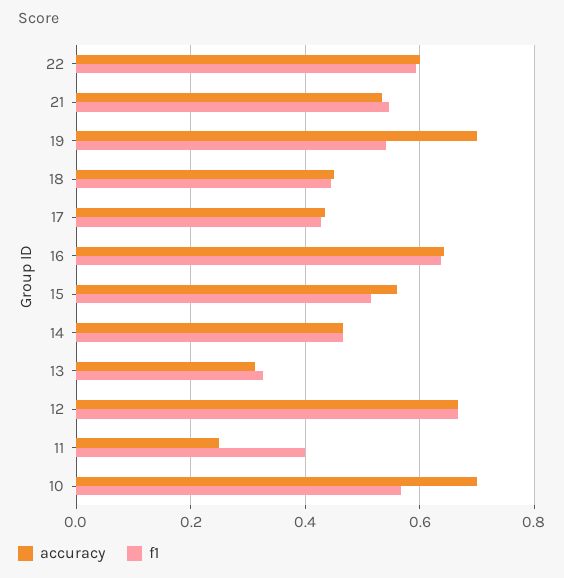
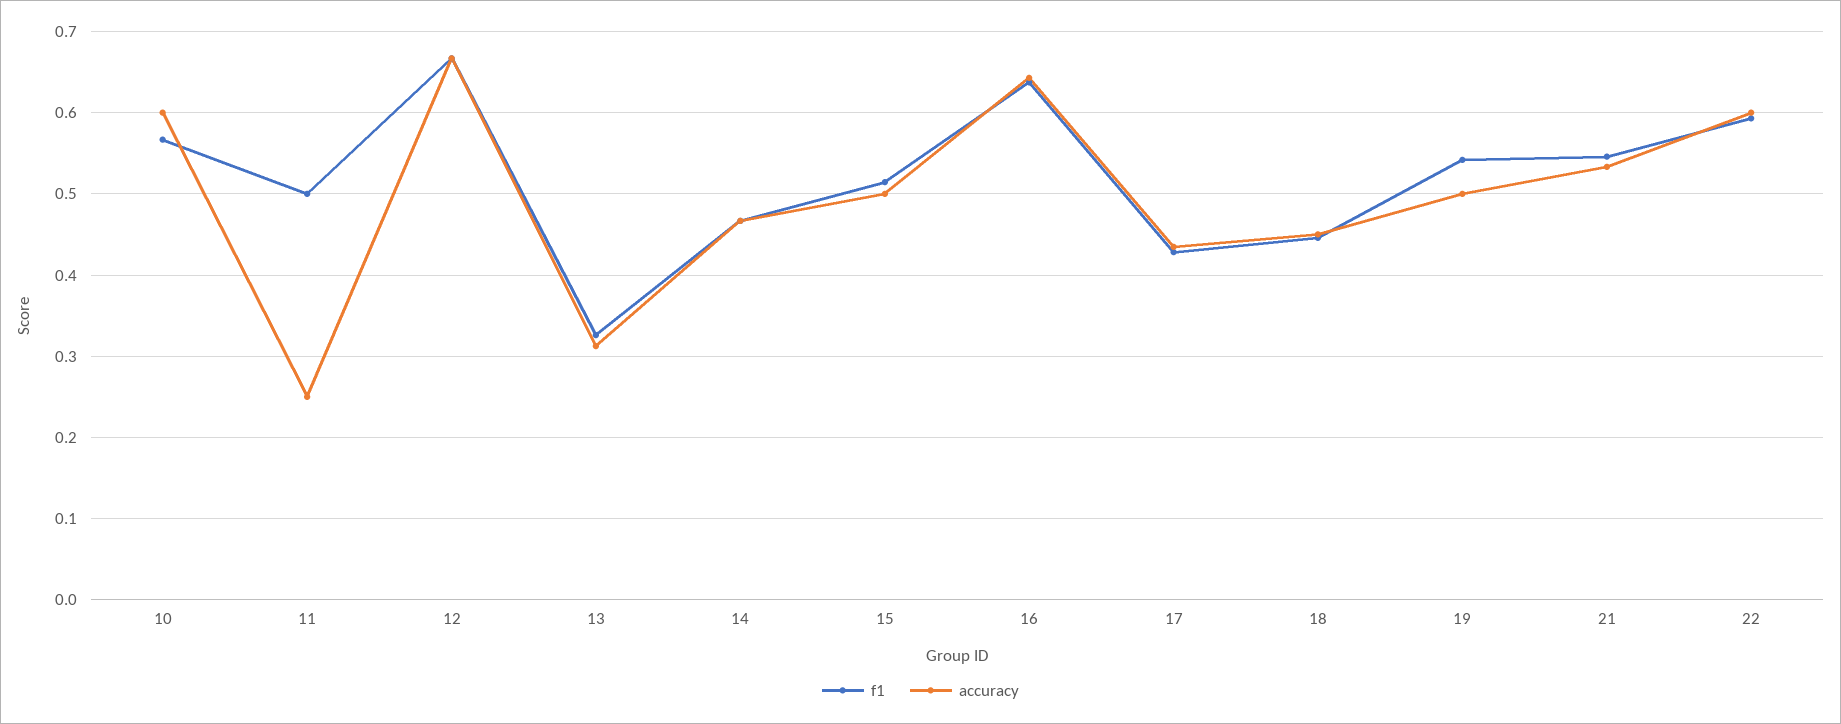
  {
    "accuracy": {
      "22": 0.6,
      "21": 0.53,
-     "19": 0.7,
+     "19": 0.5,
      "18": 0.45,
      "17": 0.43,
      "16": 0.64,
-     "15": 0.56,
+     "15": 0.5,
      "14": 0.47,
      "13": 0.31,
      "12": 0.67,
      "11": 0.25,
-     "10": 0.7
+     "10": 0.6
    },
    "f1": {
      "22": 0.59,
      "21": 0.55,
      "19": 0.54,
      "18": 0.45,
      "17": 0.43,
      "16": 0.64,
      "15": 0.51,
      "14": 0.47,
      "13": 0.33,
      "12": 0.67,
-     "11": 0.4,
+     "11": 0.5,
      "10": 0.57
    }
  }

